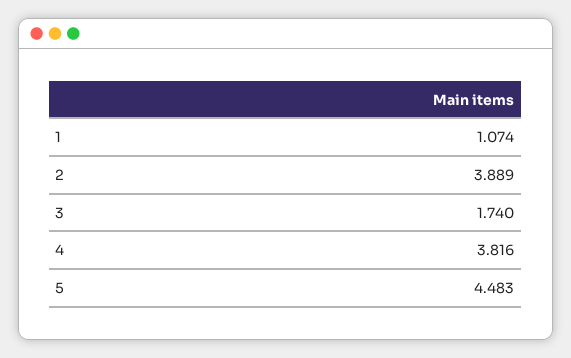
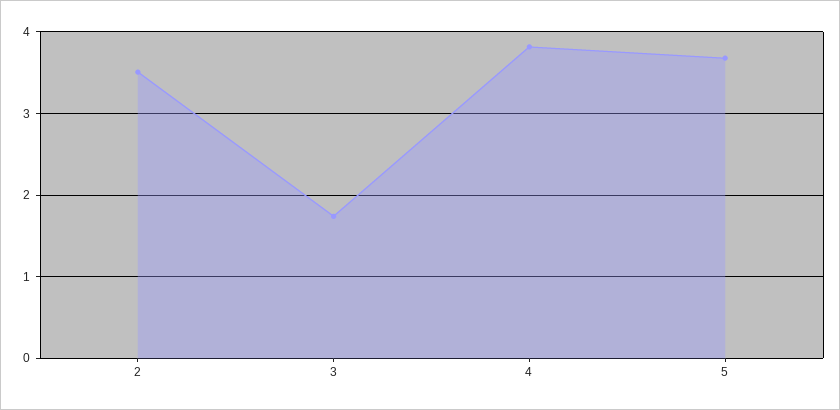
  {
-   "1": 1.074,
-   "2": 3.889,
+   "2": 3.5,
    "3": 1.74,
    "4": 3.816,
-   "5": 4.483
+   "5": 3.7
  }

